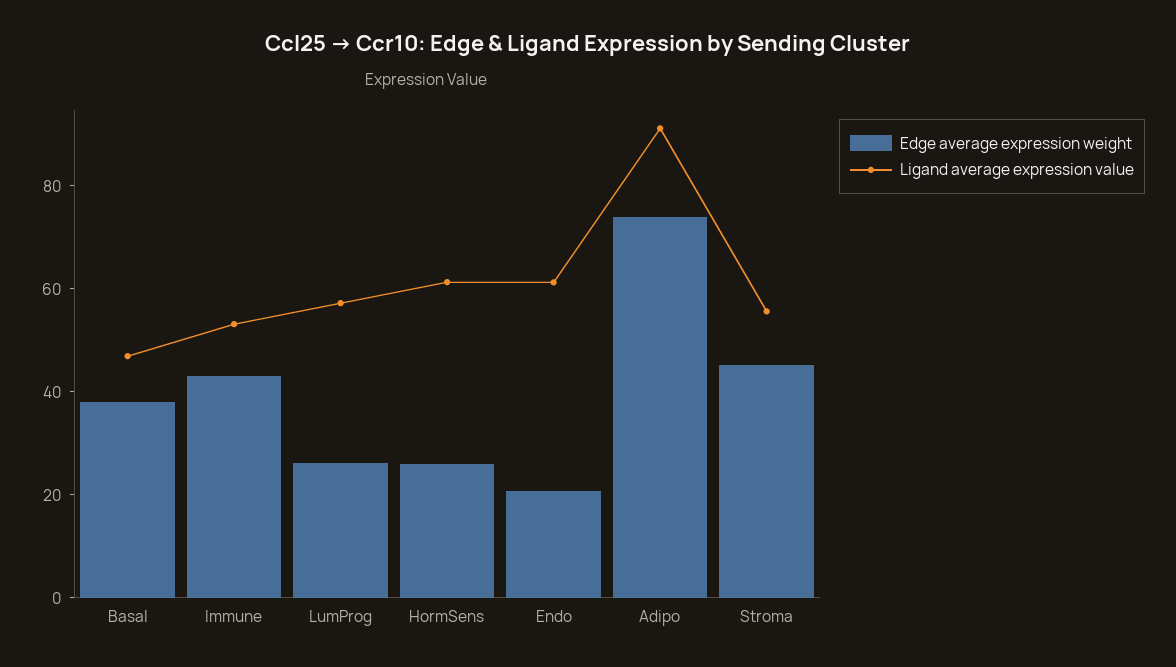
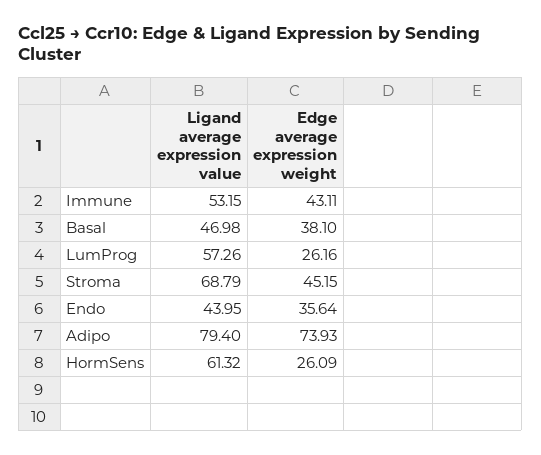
  {
    "Edge average expression weight": {
      "Basal": 38.1,
      "Immune": 43.11,
      "LumProg": 26.16,
      "HormSens": 26.09,
-     "Endo": 20,
+     "Endo": 35.64,
      "Adipo": 73.93,
      "Stroma": 45.15
    },
    "Ligand average expression value": {
      "Basal": 46.98,
      "Immune": 53.15,
      "LumProg": 57.26,
      "HormSens": 61.32,
-     "Endo": 60,
+     "Endo": 43.95,
-     "Adipo": 90,
+     "Adipo": 79.4,
-     "Stroma": 55
+     "Stroma": 68.79
    }
  }

